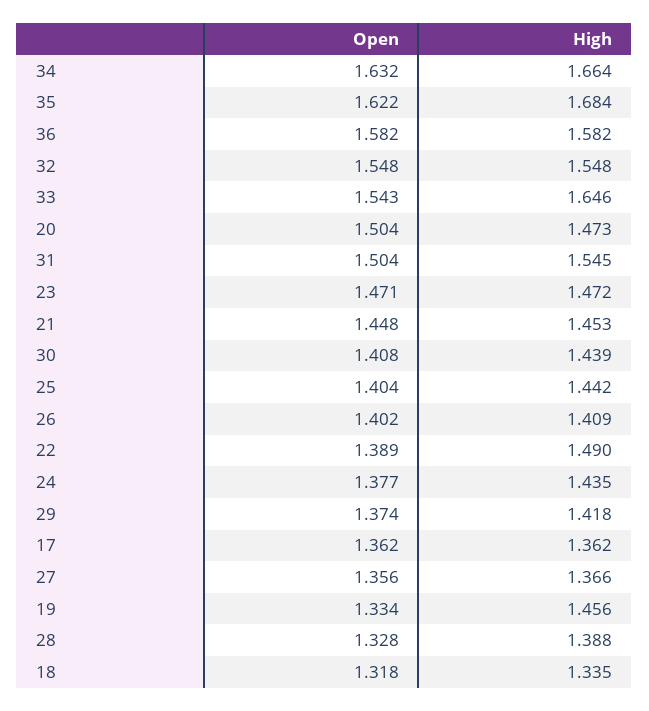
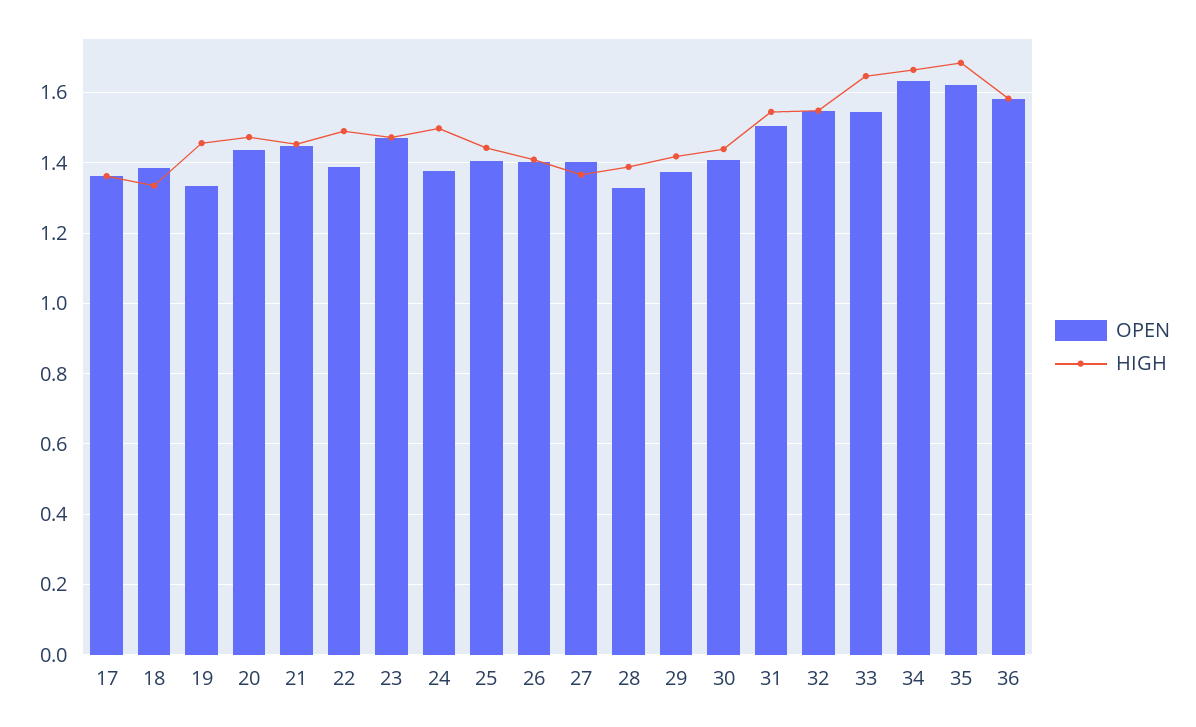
  {
    "Open": {
      "34": 1.632,
      "35": 1.622,
      "36": 1.582,
      "32": 1.548,
      "33": 1.543,
-     "20": 1.504,
+     "20": 1.44,
      "31": 1.504,
      "23": 1.471,
      "21": 1.448,
      "30": 1.408,
      "25": 1.404,
      "26": 1.402,
      "22": 1.389,
      "24": 1.377,
      "29": 1.374,
      "17": 1.362,
-     "27": 1.356,
+     "27": 1.4,
      "19": 1.334,
      "28": 1.328,
-     "18": 1.318
+     "18": 1.38
    },
    "High": {
      "34": 1.664,
      "35": 1.684,
      "36": 1.582,
      "32": 1.548,
      "33": 1.646,
      "20": 1.473,
      "31": 1.545,
      "23": 1.472,
      "21": 1.453,
      "30": 1.439,
      "25": 1.442,
      "26": 1.409,
      "22": 1.49,
-     "24": 1.435,
+     "24": 1.5,
      "29": 1.418,
      "17": 1.362,
      "27": 1.366,
      "19": 1.456,
      "28": 1.388,
      "18": 1.335
    }
  }

